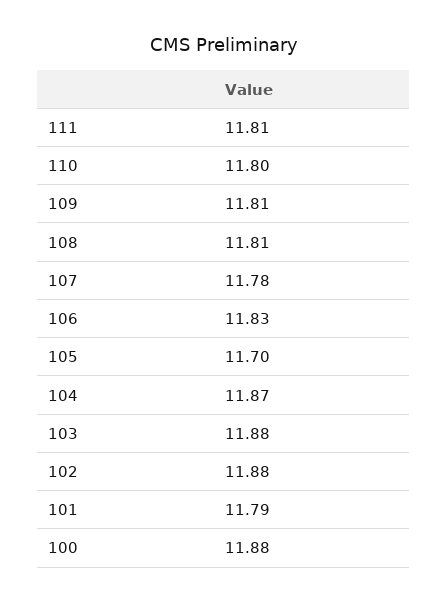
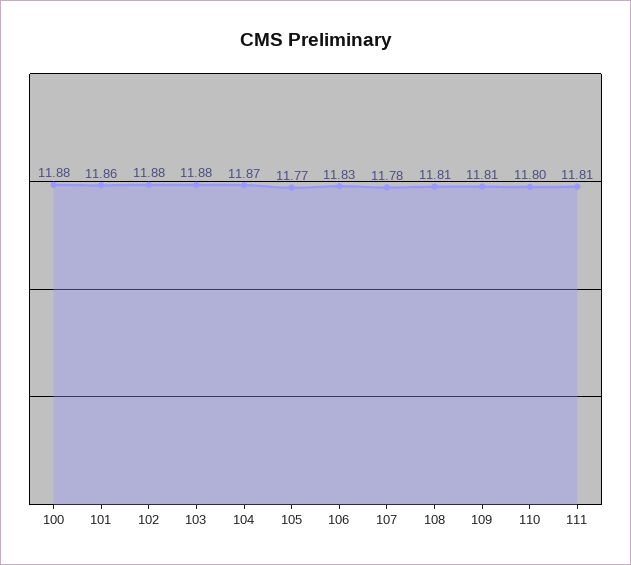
  {
    "111": 11.81,
    "110": 11.8,
    "109": 11.81,
    "108": 11.81,
    "107": 11.78,
    "106": 11.83,
-   "105": 11.7,
+   "105": 11.77,
    "104": 11.87,
    "103": 11.88,
    "102": 11.88,
-   "101": 11.79,
+   "101": 11.86,
    "100": 11.88
  }

